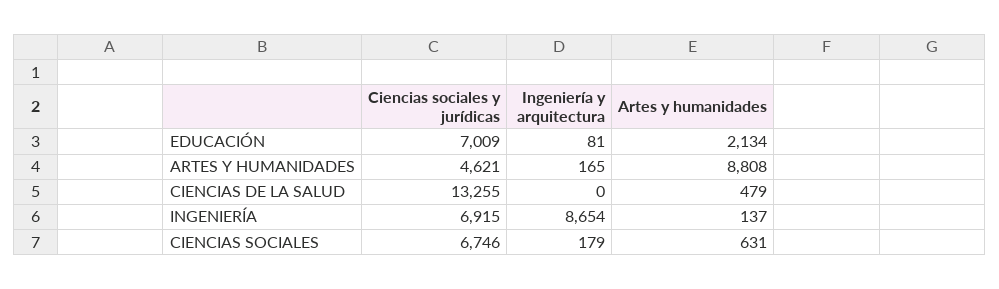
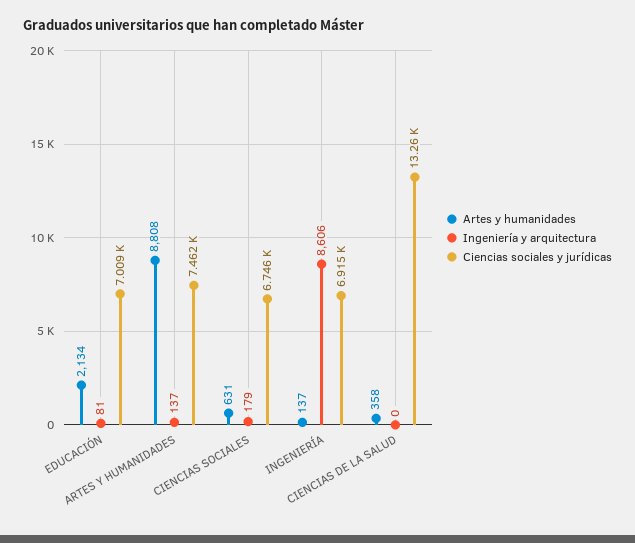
  {
    "Ciencias sociales y jurídicas": {
      "EDUCACIÓN": 7009,
-     "ARTES Y HUMANIDADES": 4621,
+     "ARTES Y HUMANIDADES": 7462,
      "CIENCIAS DE LA SALUD": 13255,
      "INGENIERÍA": 6915,
      "CIENCIAS SOCIALES": 6746
    },
    "Ingeniería y arquitectura": {
      "EDUCACIÓN": 81,
-     "ARTES Y HUMANIDADES": 165,
+     "ARTES Y HUMANIDADES": 137,
      "CIENCIAS DE LA SALUD": 0,
-     "INGENIERÍA": 8654,
+     "INGENIERÍA": 8606,
      "CIENCIAS SOCIALES": 179
    },
    "Artes y humanidades": {
      "EDUCACIÓN": 2134,
      "ARTES Y HUMANIDADES": 8808,
-     "CIENCIAS DE LA SALUD": 479,
+     "CIENCIAS DE LA SALUD": 358,
      "INGENIERÍA": 137,
      "CIENCIAS SOCIALES": 631
    }
  }

